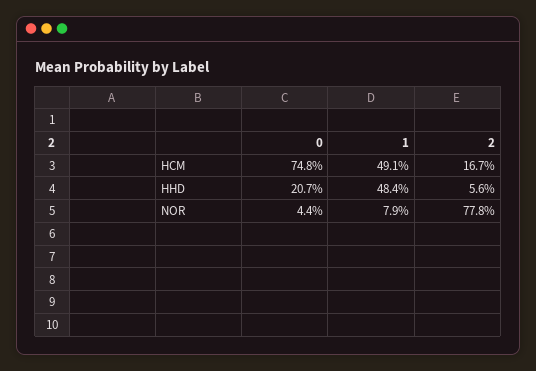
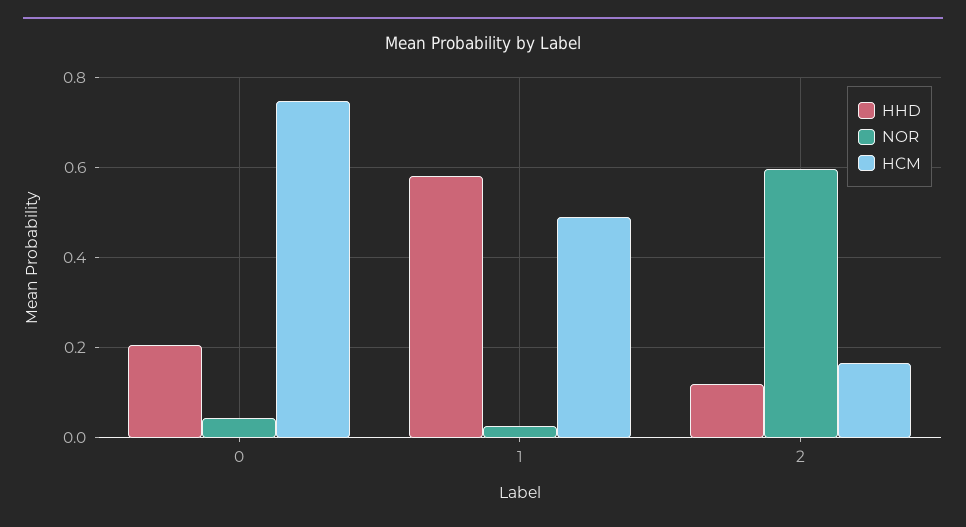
  {
    "HCM": {
      "0": 0.748,
      "1": 0.491,
      "2": 0.167
    },
    "HHD": {
      "0": 0.207,
-     "1": 0.484,
+     "1": 0.58,
-     "2": 0.056
+     "2": 0.12
    },
    "NOR": {
      "0": 0.044,
-     "1": 0.079,
+     "1": 0.02,
-     "2": 0.778
+     "2": 0.6
    }
  }

